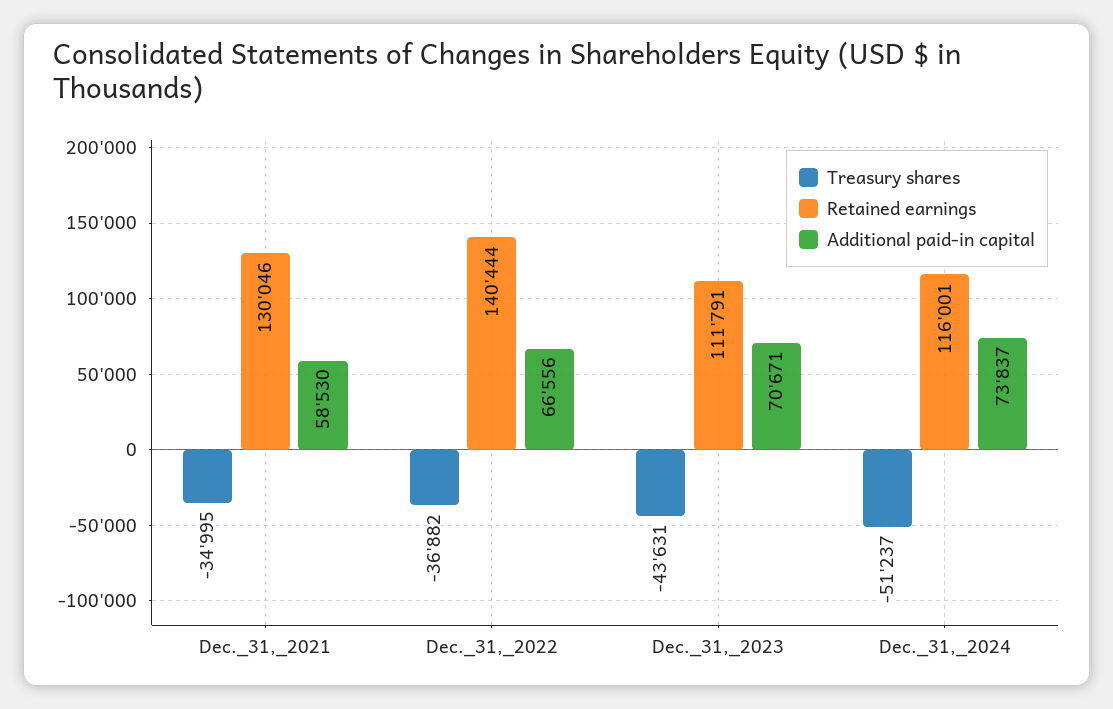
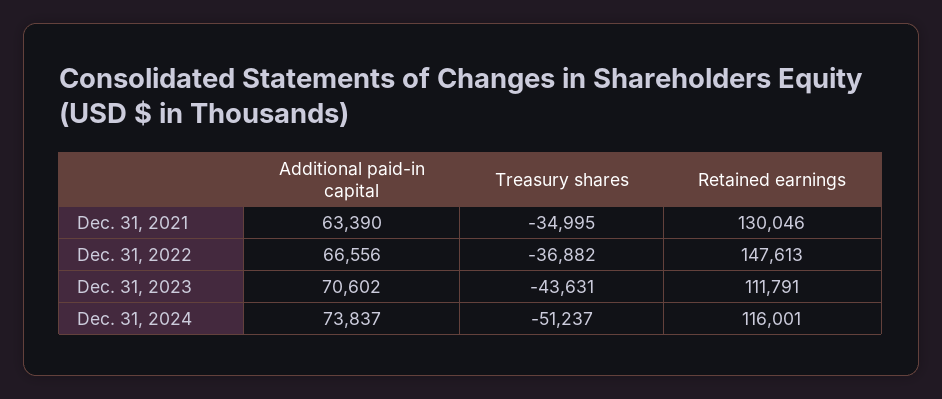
  {
    "Treasury shares": {
      "Dec._31,_2021": -34995,
      "Dec._31,_2022": -36882,
      "Dec._31,_2023": -43631,
      "Dec._31,_2024": -51237
    },
    "Retained earnings": {
      "Dec._31,_2021": 130046,
-     "Dec._31,_2022": 140444,
+     "Dec._31,_2022": 147613,
      "Dec._31,_2023": 111791,
      "Dec._31,_2024": 116001
    },
    "Additional paid-in capital": {
-     "Dec._31,_2021": 58530,
+     "Dec._31,_2021": 63390,
      "Dec._31,_2022": 66556,
-     "Dec._31,_2023": 70671,
+     "Dec._31,_2023": 70602,
      "Dec._31,_2024": 73837
    }
  }

